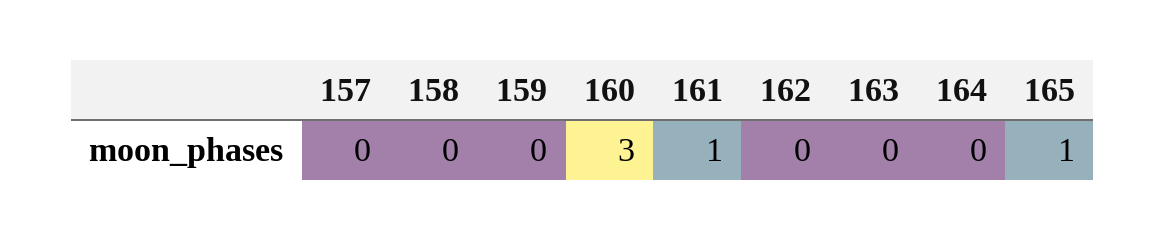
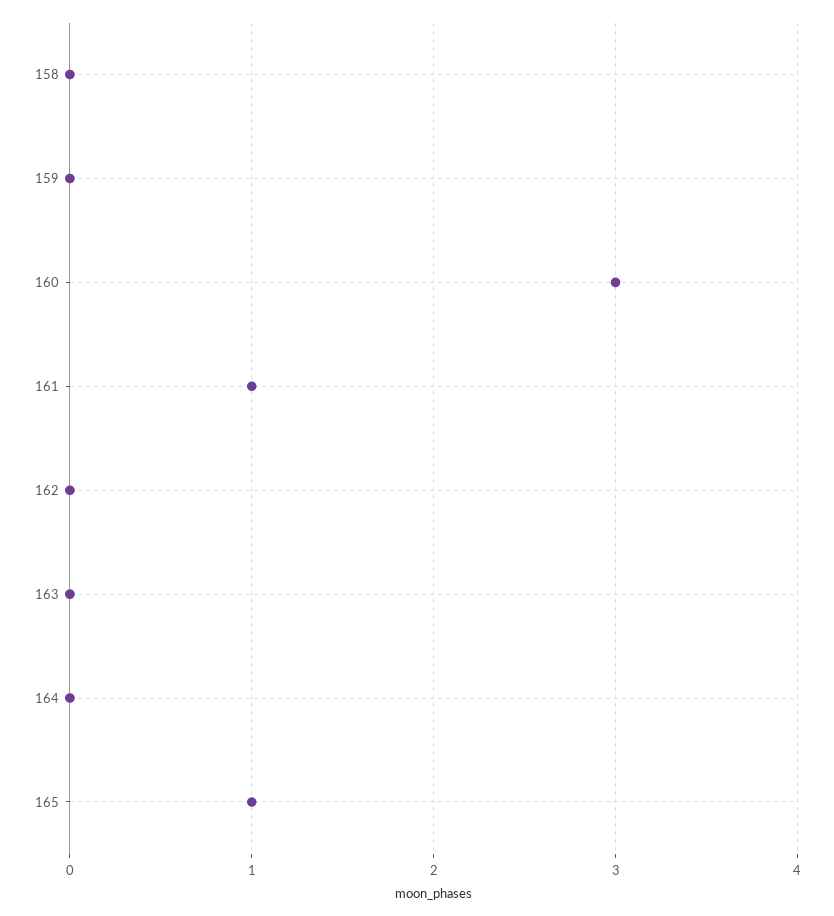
  {
-   "157": 0,
    "158": 0,
    "159": 0,
    "160": 3,
    "161": 1,
    "162": 0,
    "163": 0,
    "164": 0,
    "165": 1
  }

